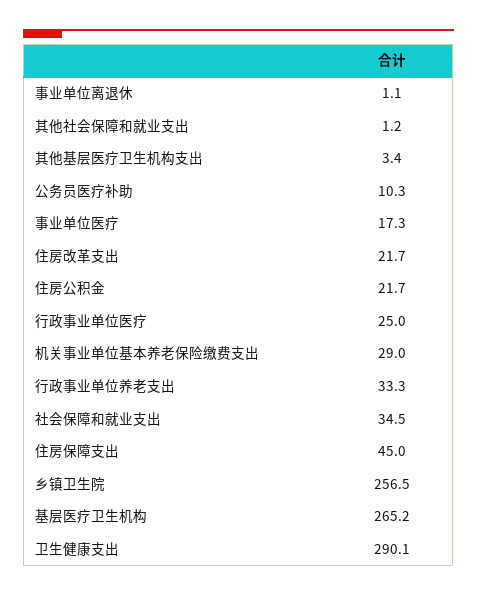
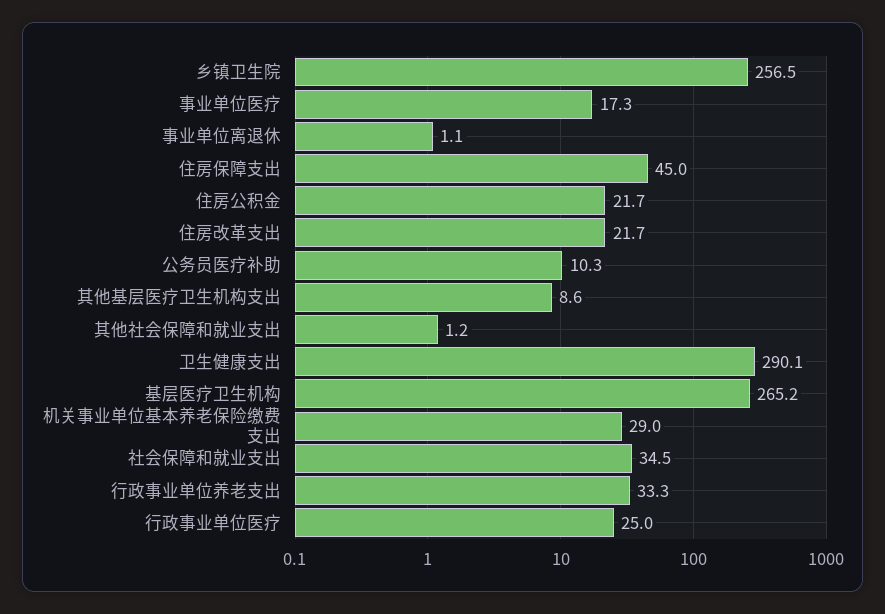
  {
    "事业单位离退休": 1.1,
    "其他社会保障和就业支出": 1.2,
-   "其他基层医疗卫生机构支出": 3.4,
+   "其他基层医疗卫生机构支出": 8.6,
    "公务员医疗补助": 10.3,
    "事业单位医疗": 17.3,
    "住房改革支出": 21.7,
    "住房公积金": 21.7,
    "行政事业单位医疗": 25,
    "机关事业单位基本养老保险缴费支出": 29,
    "行政事业单位养老支出": 33.3,
    "社会保障和就业支出": 34.5,
    "住房保障支出": 45,
    "乡镇卫生院": 256.5,
    "基层医疗卫生机构": 265.2,
    "卫生健康支出": 290.1
  }

